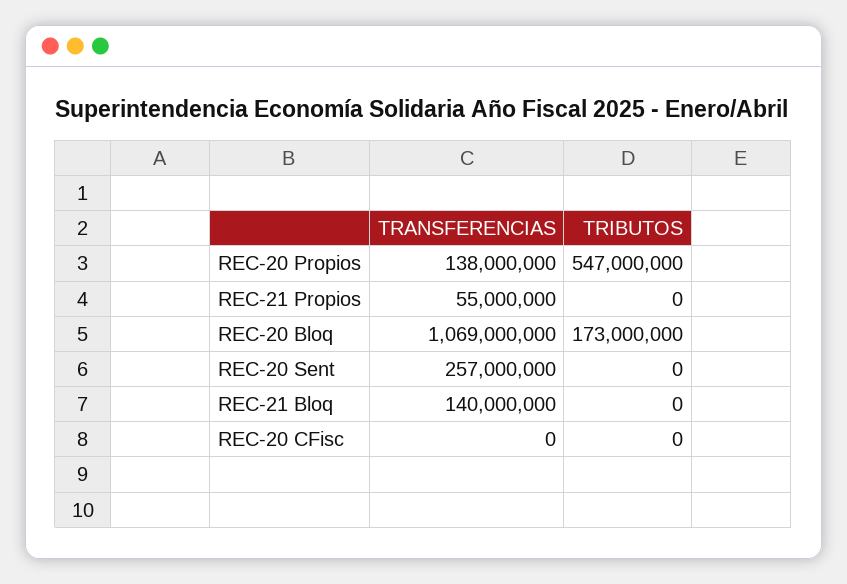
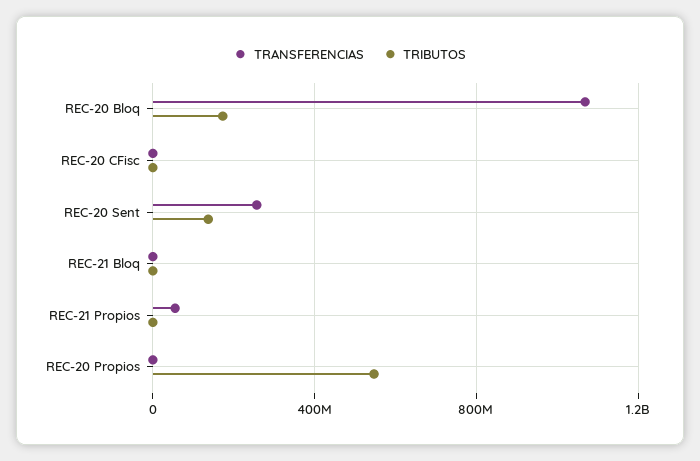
  {
    "TRANSFERENCIAS": {
-     "REC-20 Propios": 138000000,
+     "REC-20 Propios": 0,
      "REC-21 Propios": 55000000,
      "REC-20 Bloq": 1069000000,
      "REC-20 Sent": 257000000,
-     "REC-21 Bloq": 140000000,
+     "REC-21 Bloq": 0,
      "REC-20 CFisc": 0
    },
    "TRIBUTOS": {
      "REC-20 Propios": 547000000,
      "REC-21 Propios": 0,
      "REC-20 Bloq": 173000000,
-     "REC-20 Sent": 0,
+     "REC-20 Sent": 150000000,
      "REC-21 Bloq": 0,
      "REC-20 CFisc": 0
    }
  }

